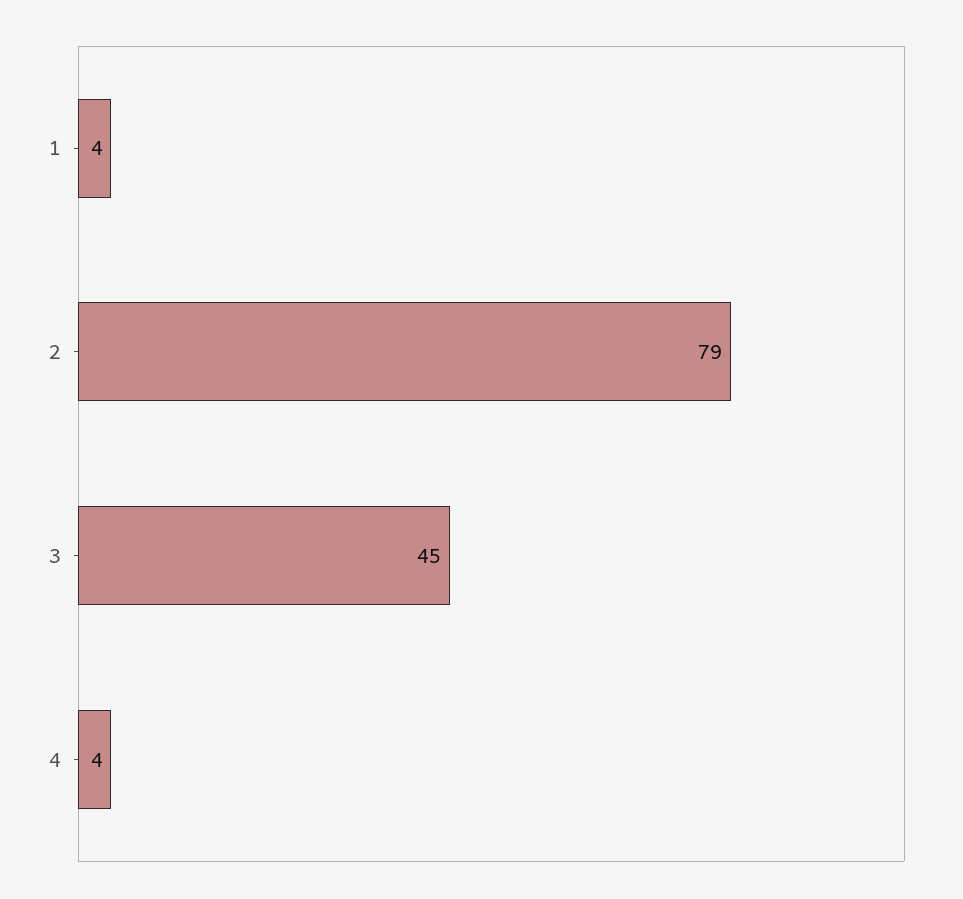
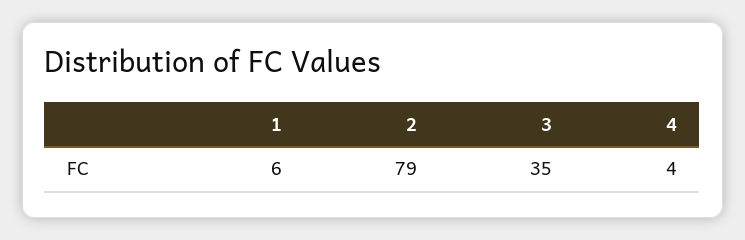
  {
-   "1": 4,
+   "1": 6,
    "2": 79,
-   "3": 45,
+   "3": 35,
    "4": 4
  }

